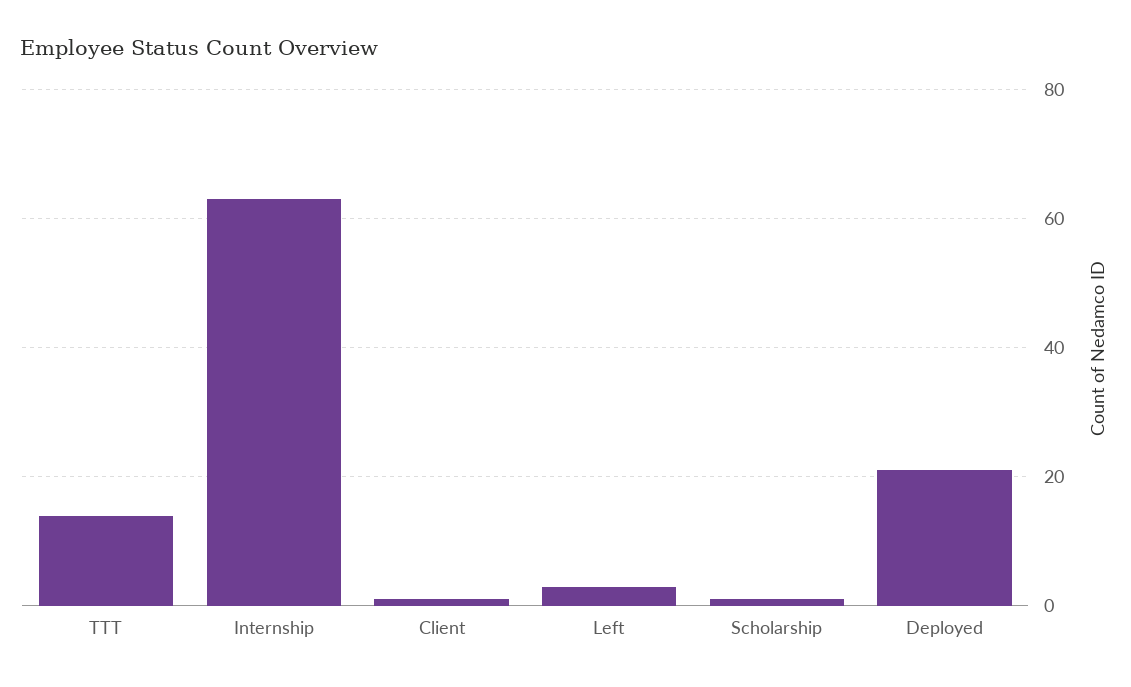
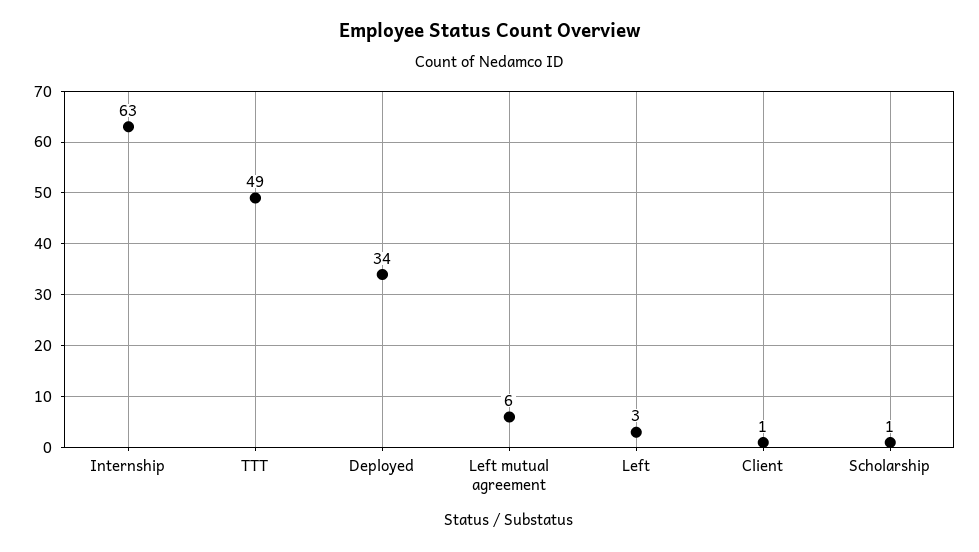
  {
-   "TTT": 15,
+   "TTT": 49,
    "Internship": 63,
    "Client": 1,
    "Left": 3,
    "Scholarship": 1,
-   "Deployed": 20
+   "Deployed": 34,
+   "Left mutual agreement": 6
  }

